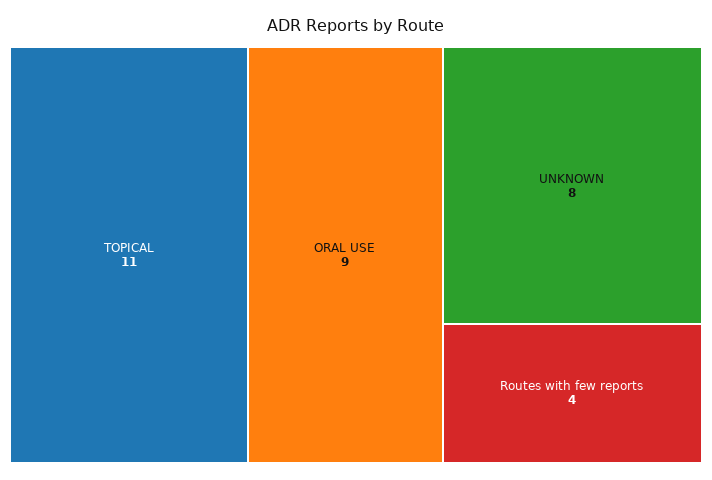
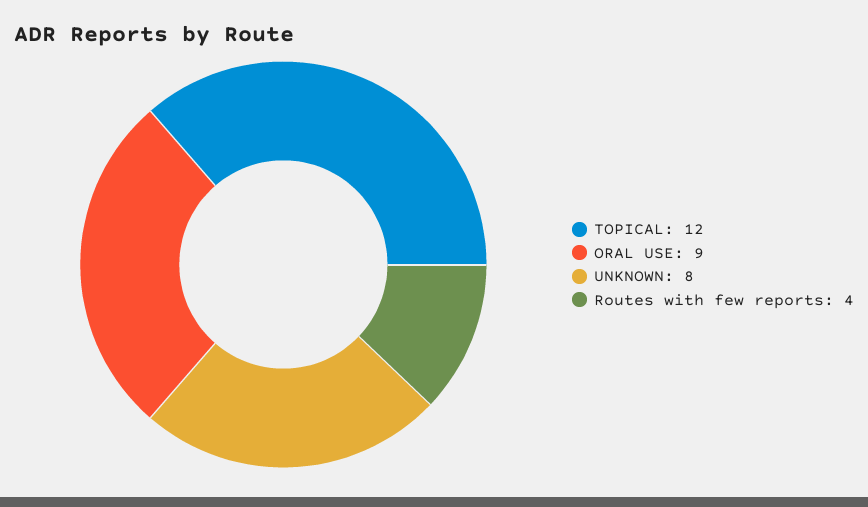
  {
-   "TOPICAL": 11,
+   "TOPICAL": 12,
    "ORAL USE": 9,
    "UNKNOWN": 8,
    "Routes with few reports": 4
  }

